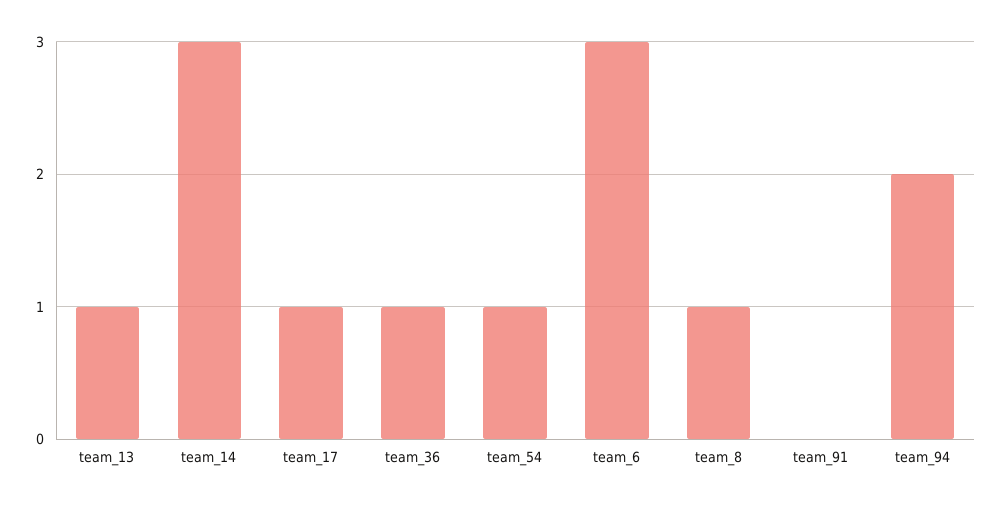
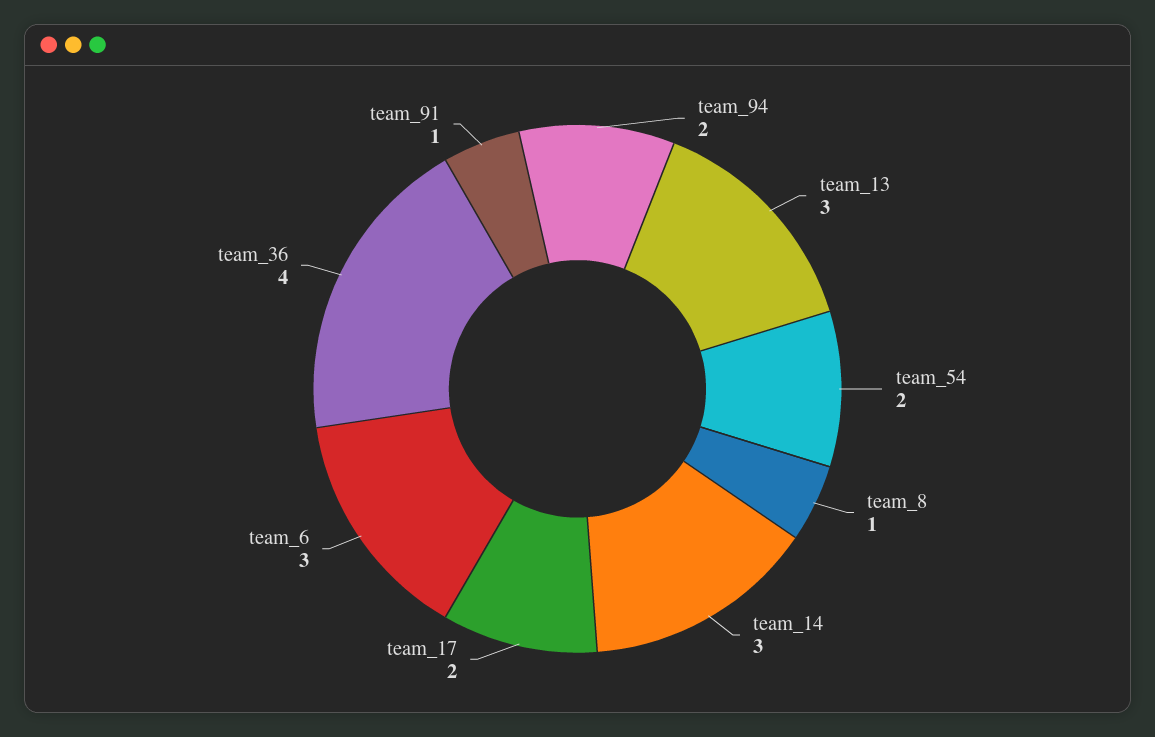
  {
-   "team_13": 1,
+   "team_13": 3,
    "team_14": 3,
-   "team_17": 1,
+   "team_17": 2,
-   "team_36": 1,
+   "team_36": 4,
-   "team_54": 1,
+   "team_54": 2,
    "team_6": 3,
    "team_8": 1,
-   "team_91": 0,
+   "team_91": 1,
    "team_94": 2
  }

